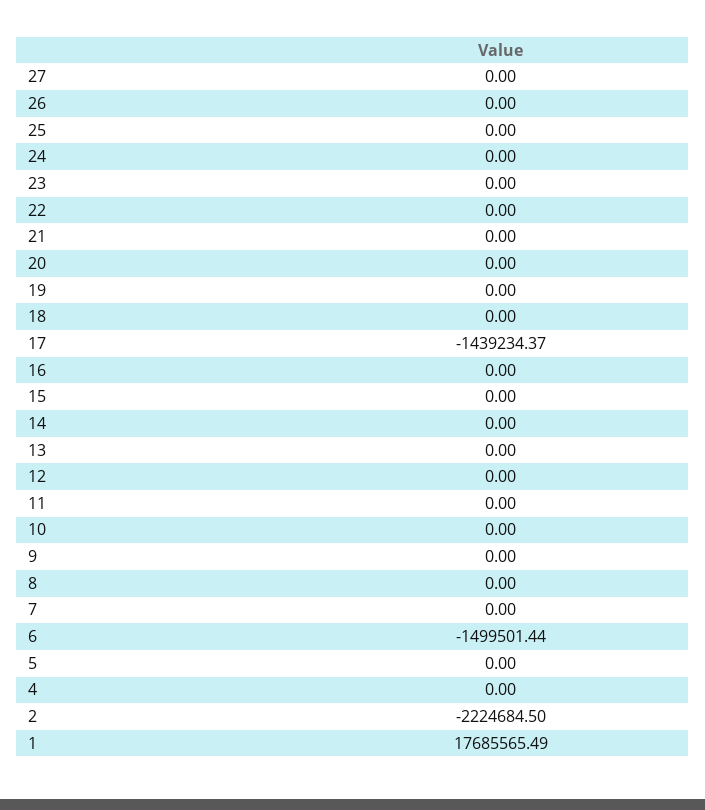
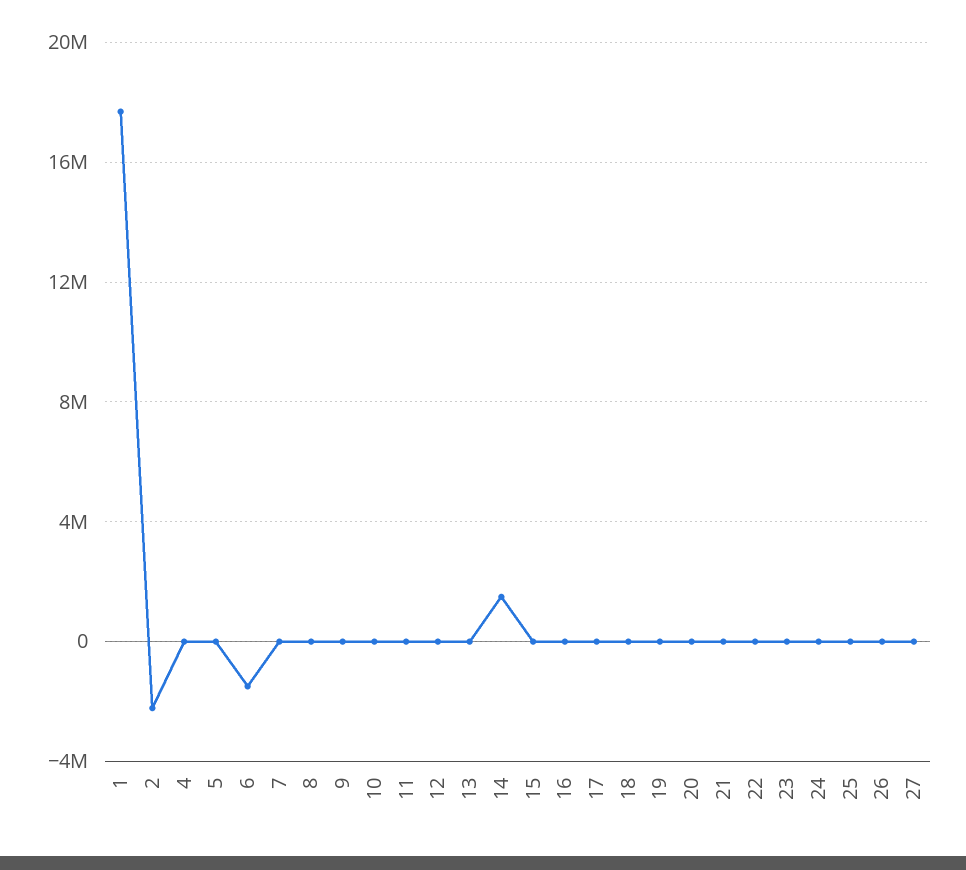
  {
    "27": 0,
    "26": 0,
    "25": 0,
    "24": 0,
    "23": 0,
    "22": 0,
    "21": 0,
    "20": 0,
    "19": 0,
    "18": 0,
-   "17": -1439234.37,
+   "17": 0,
    "16": 0,
    "15": 0,
-   "14": 0,
+   "14": 1500000,
    "13": 0,
    "12": 0,
    "11": 0,
    "10": 0,
    "9": 0,
    "8": 0,
    "7": 0,
    "6": -1499501.44,
    "5": 0,
    "4": 0,
    "2": -2224684.5,
    "1": 17685565.49
  }

